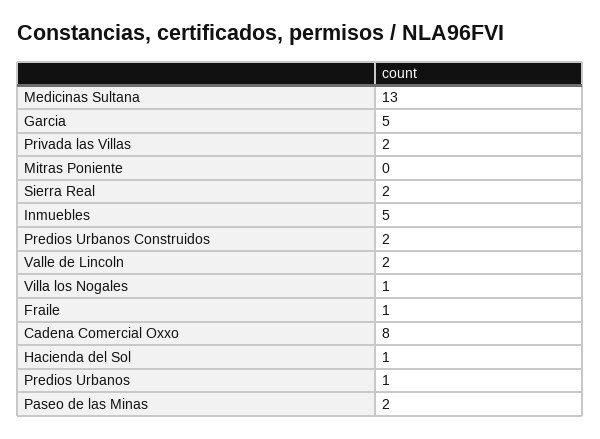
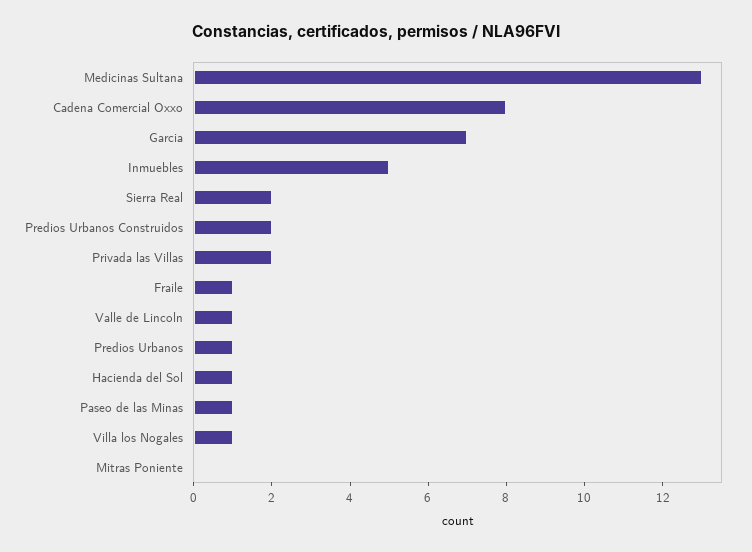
  {
    "Medicinas Sultana": 13,
-   "Garcia": 5,
+   "Garcia": 7,
    "Privada las Villas": 2,
    "Mitras Poniente": 0,
    "Sierra Real": 2,
    "Inmuebles": 5,
    "Predios Urbanos Construidos": 2,
-   "Valle de Lincoln": 2,
+   "Valle de Lincoln": 1,
    "Villa los Nogales": 1,
    "Fraile": 1,
    "Cadena Comercial Oxxo": 8,
    "Hacienda del Sol": 1,
    "Predios Urbanos": 1,
-   "Paseo de las Minas": 2
+   "Paseo de las Minas": 1
  }

